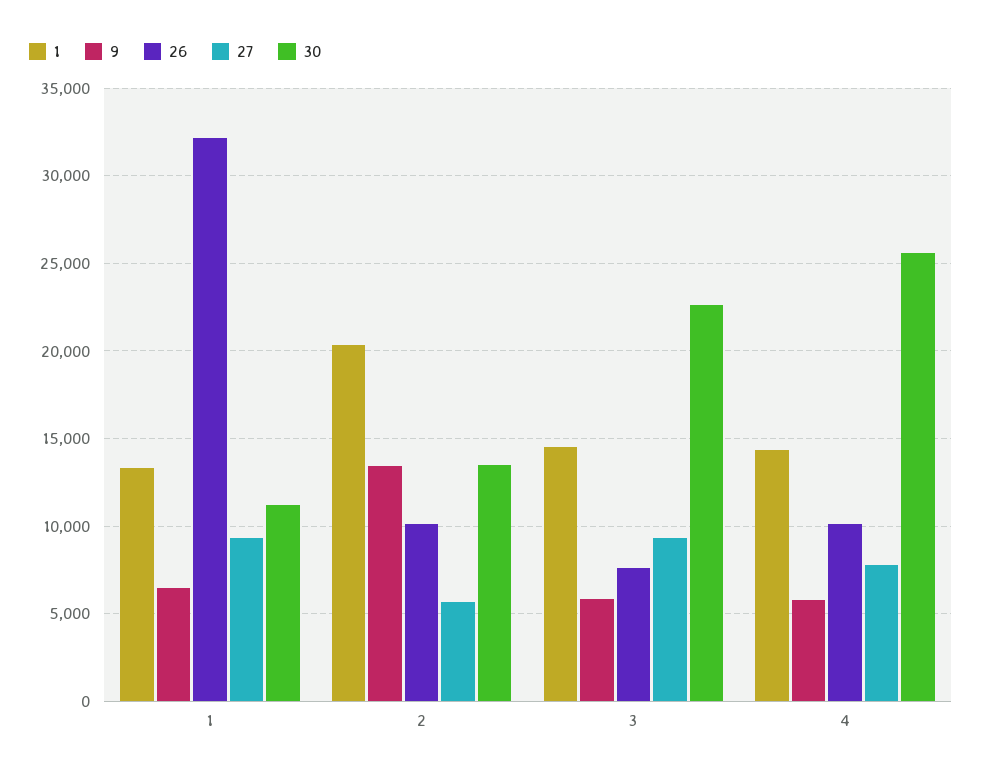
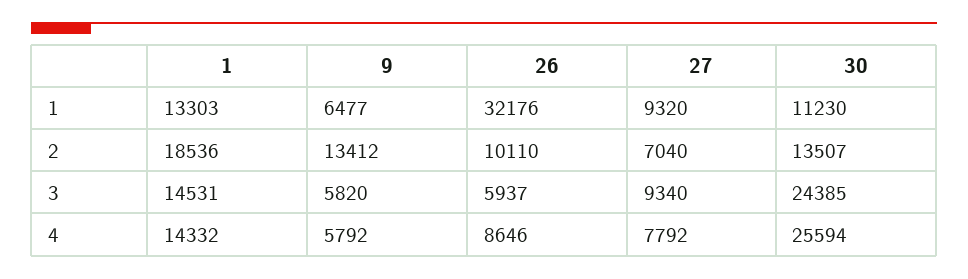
  {
    "1": {
      "1": 13303,
-     "2": 20500,
+     "2": 18536,
      "3": 14531,
      "4": 14332
    },
    "9": {
      "1": 6477,
      "2": 13412,
      "3": 5820,
      "4": 5792
    },
    "26": {
      "1": 32176,
      "2": 10110,
-     "3": 7500,
+     "3": 5937,
-     "4": 10000
+     "4": 8646
    },
    "27": {
      "1": 9320,
-     "2": 5500,
+     "2": 7040,
      "3": 9340,
      "4": 7792
    },
    "30": {
      "1": 11230,
      "2": 13507,
-     "3": 22500,
+     "3": 24385,
      "4": 25594
    }
  }

